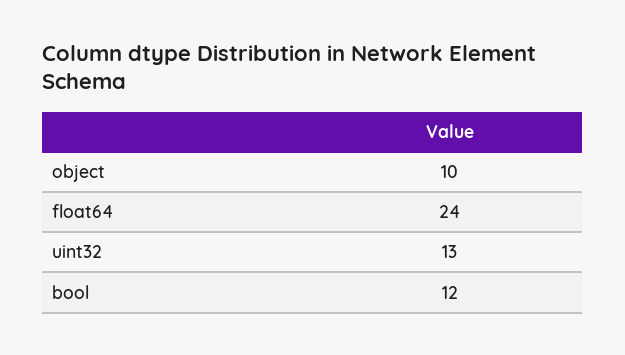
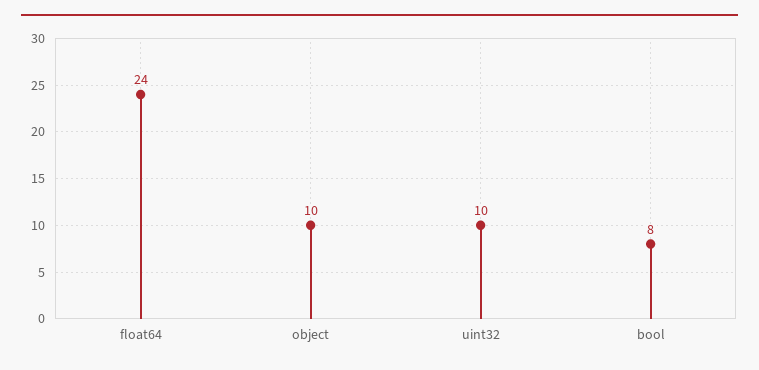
  {
    "object": 10,
    "float64": 24,
-   "uint32": 13,
+   "uint32": 10,
-   "bool": 12
+   "bool": 8
  }

